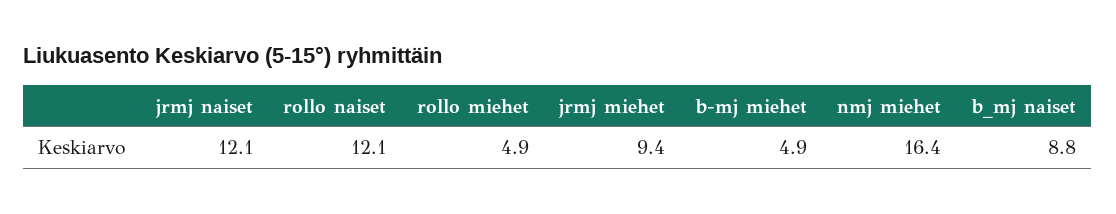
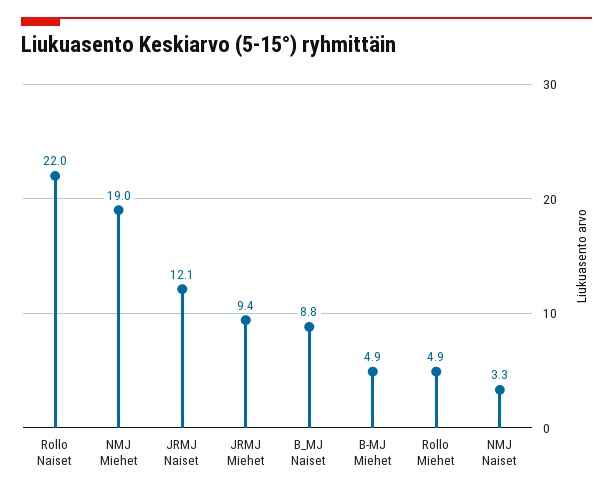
  {
    "jrmj naiset": 12.1,
-   "rollo naiset": 12.1,
+   "rollo naiset": 22,
    "rollo miehet": 4.9,
    "jrmj miehet": 9.4,
    "b-mj miehet": 4.9,
-   "nmj miehet": 16.4,
+   "nmj miehet": 19,
-   "b_mj naiset": 8.8
+   "b_mj naiset": 8.8,
+   "NMJ Naiset": 3.3
  }

